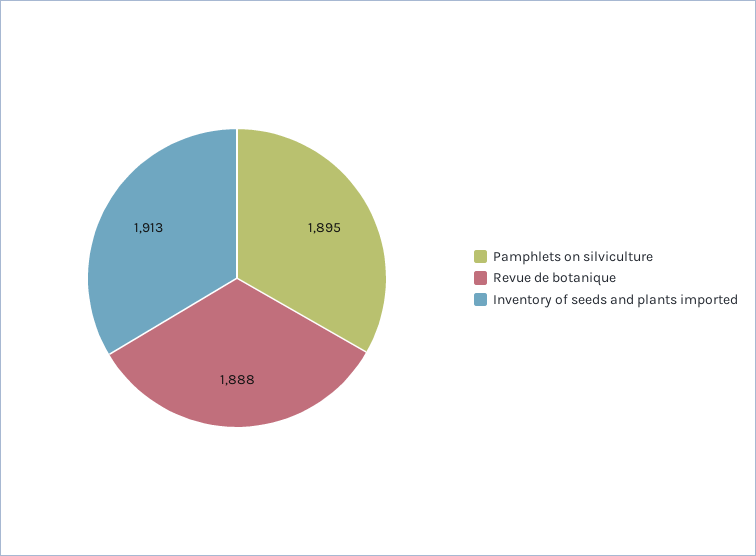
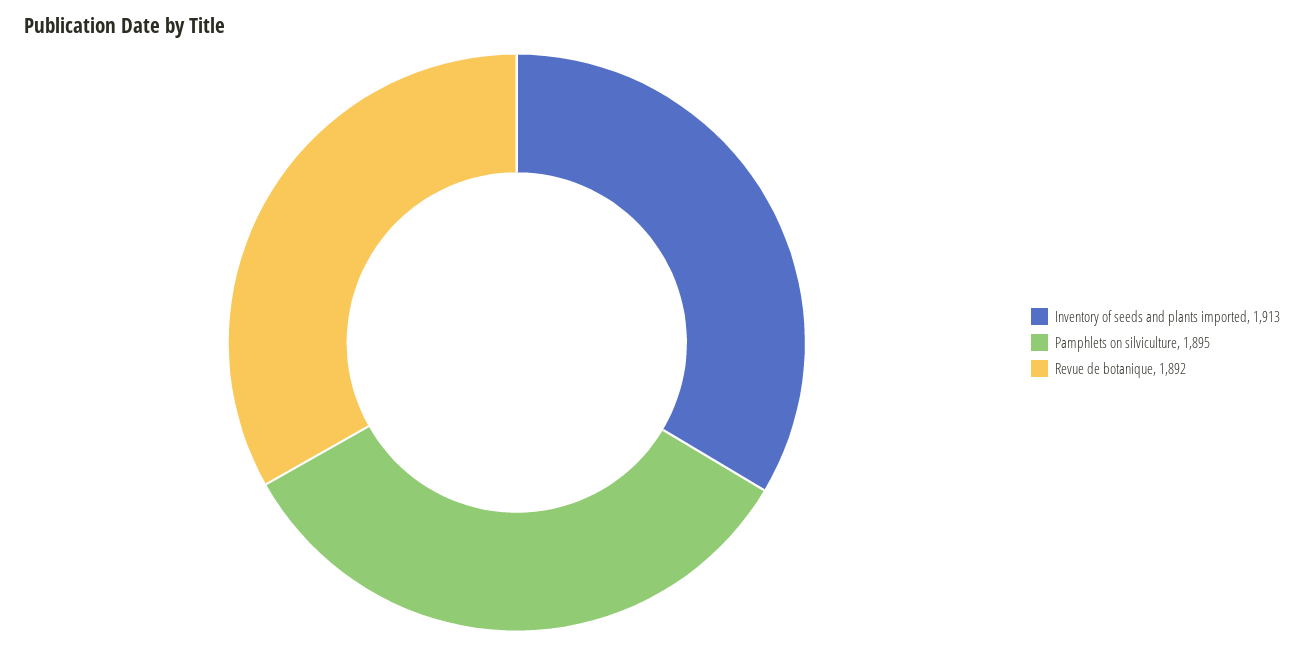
  {
    "Pamphlets on silviculture": 1895,
-   "Revue de botanique": 1888,
+   "Revue de botanique": 1892,
    "Inventory of seeds and plants imported": 1913
  }

